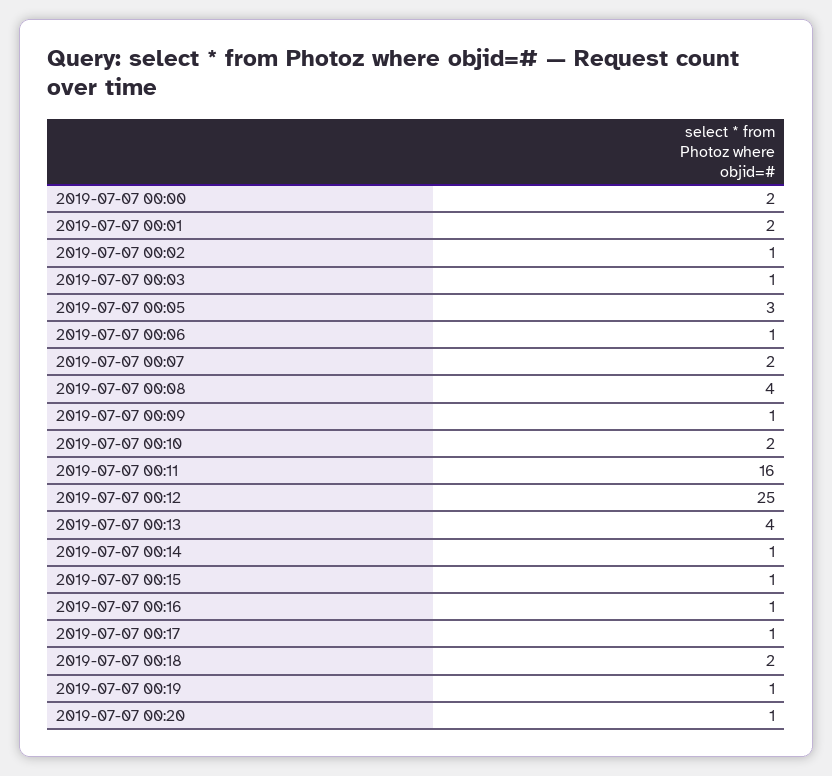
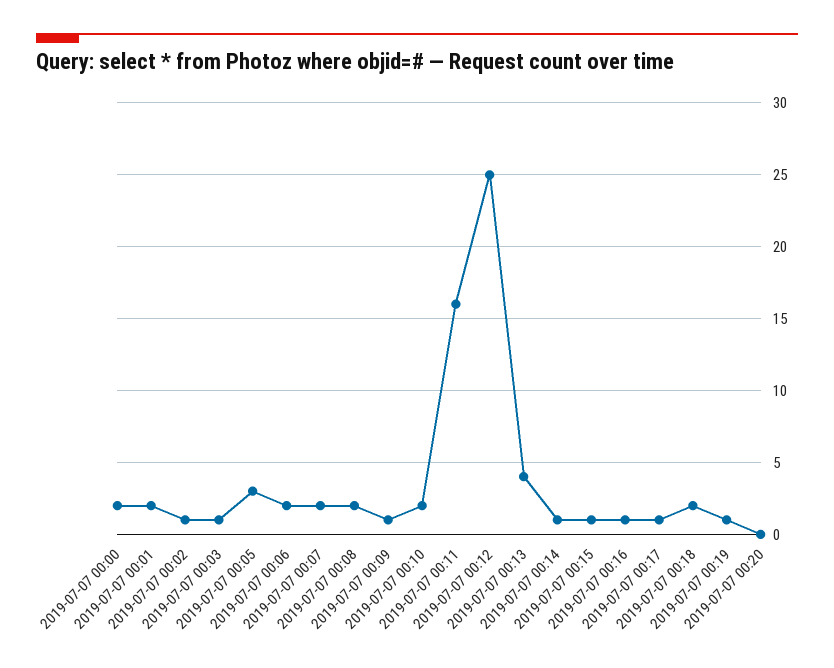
  {
    "2019-07-07 00:00": 2,
    "2019-07-07 00:01": 2,
    "2019-07-07 00:02": 1,
    "2019-07-07 00:03": 1,
    "2019-07-07 00:05": 3,
-   "2019-07-07 00:06": 1,
+   "2019-07-07 00:06": 2,
    "2019-07-07 00:07": 2,
-   "2019-07-07 00:08": 4,
+   "2019-07-07 00:08": 2,
    "2019-07-07 00:09": 1,
    "2019-07-07 00:10": 2,
    "2019-07-07 00:11": 16,
    "2019-07-07 00:12": 25,
    "2019-07-07 00:13": 4,
    "2019-07-07 00:14": 1,
    "2019-07-07 00:15": 1,
    "2019-07-07 00:16": 1,
    "2019-07-07 00:17": 1,
    "2019-07-07 00:18": 2,
    "2019-07-07 00:19": 1,
-   "2019-07-07 00:20": 1
+   "2019-07-07 00:20": 0
  }

